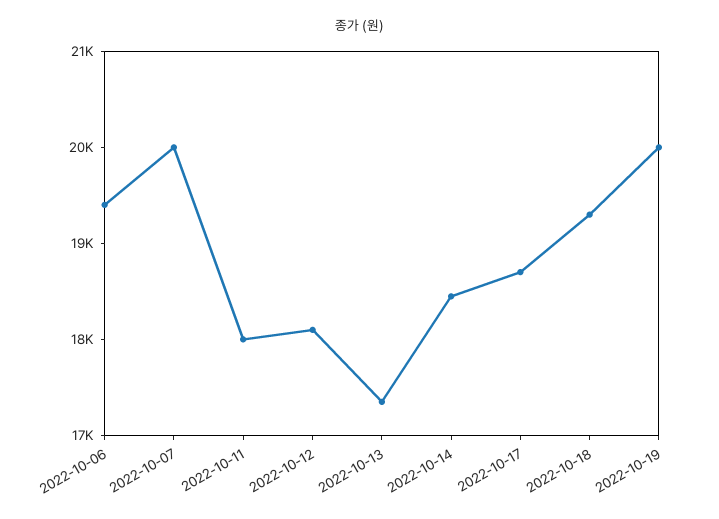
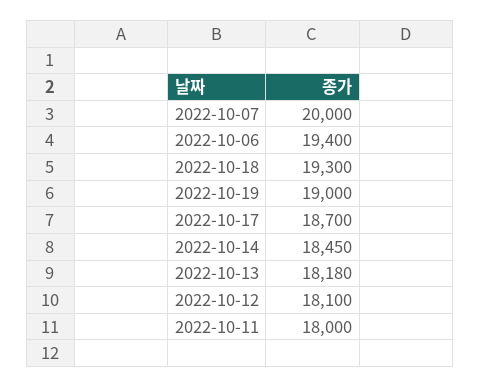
  {
    "2022-10-06": 19400,
    "2022-10-07": 20000,
    "2022-10-11": 18000,
    "2022-10-12": 18100,
-   "2022-10-13": 17400,
+   "2022-10-13": 18180,
    "2022-10-14": 18450,
    "2022-10-17": 18700,
    "2022-10-18": 19300,
-   "2022-10-19": 20000
+   "2022-10-19": 19000
  }

